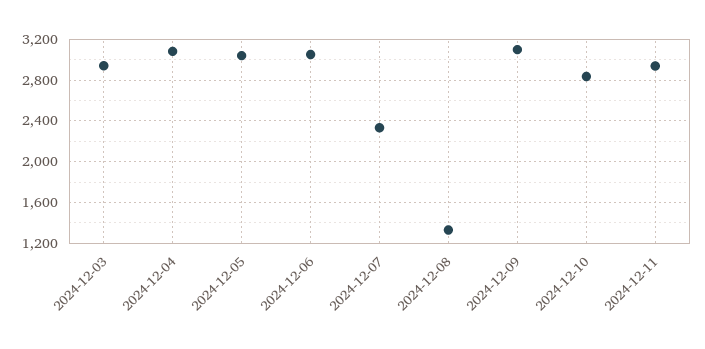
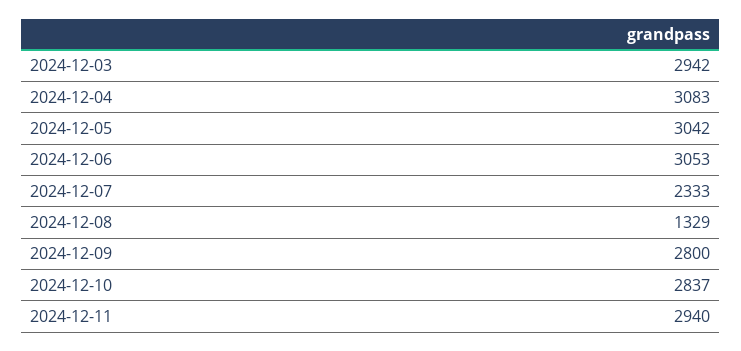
  {
    "2024-12-03": 2942,
    "2024-12-04": 3083,
    "2024-12-05": 3042,
    "2024-12-06": 3053,
    "2024-12-07": 2333,
    "2024-12-08": 1329,
-   "2024-12-09": 3100,
+   "2024-12-09": 2800,
    "2024-12-10": 2837,
    "2024-12-11": 2940
  }

